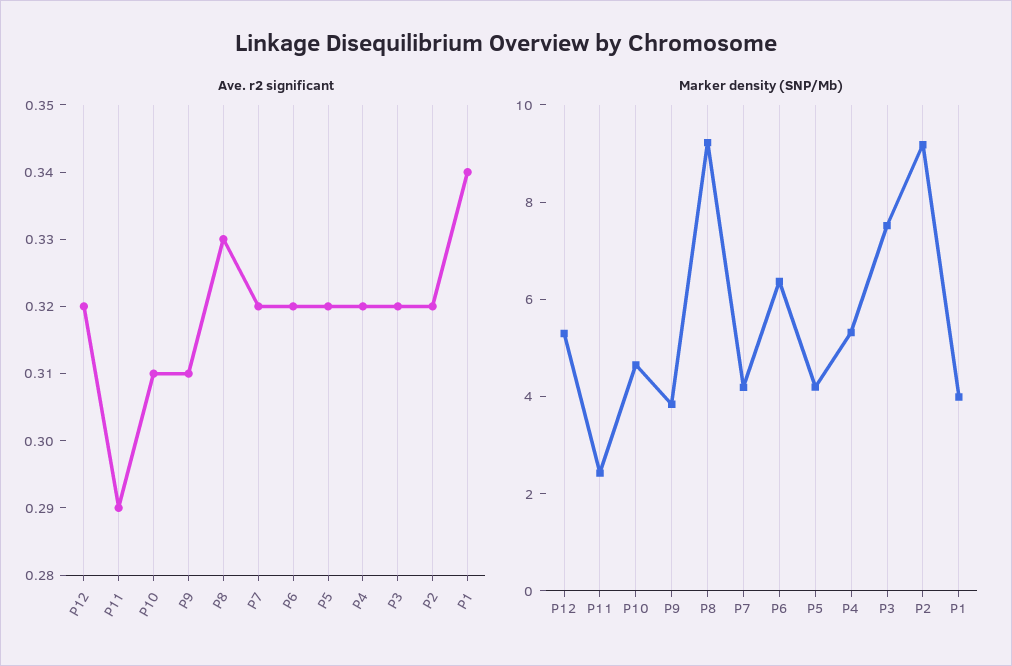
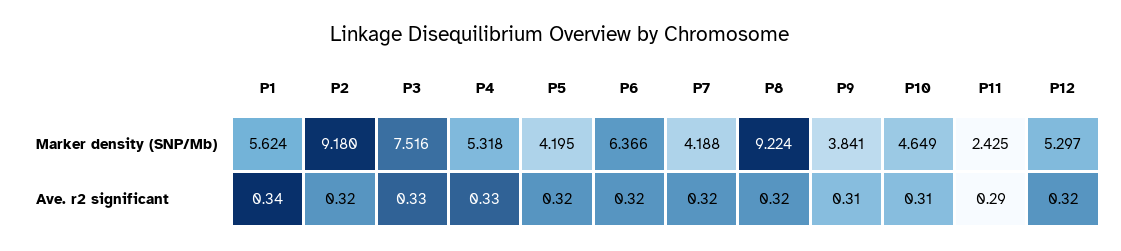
  {
    "Ave. r2 significant": {
      "P12": 0.32,
      "P11": 0.29,
      "P10": 0.31,
      "P9": 0.31,
-     "P8": 0.33,
+     "P8": 0.32,
      "P7": 0.32,
      "P6": 0.32,
      "P5": 0.32,
-     "P4": 0.32,
+     "P4": 0.33,
-     "P3": 0.32,
+     "P3": 0.33,
      "P2": 0.32,
      "P1": 0.34
    },
    "Marker density (SNP/Mb)": {
      "P12": 5.297,
      "P11": 2.425,
      "P10": 4.649,
      "P9": 3.841,
      "P8": 9.224,
      "P7": 4.188,
      "P6": 6.366,
      "P5": 4.195,
      "P4": 5.318,
      "P3": 7.516,
      "P2": 9.18,
-     "P1": 4
+     "P1": 5.624
    }
  }

